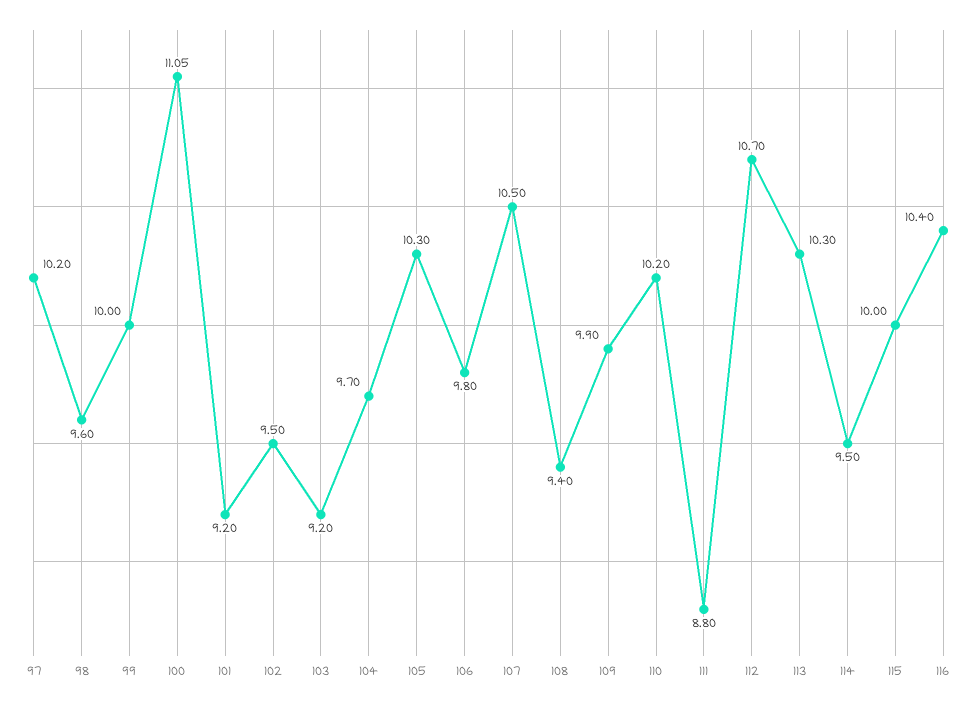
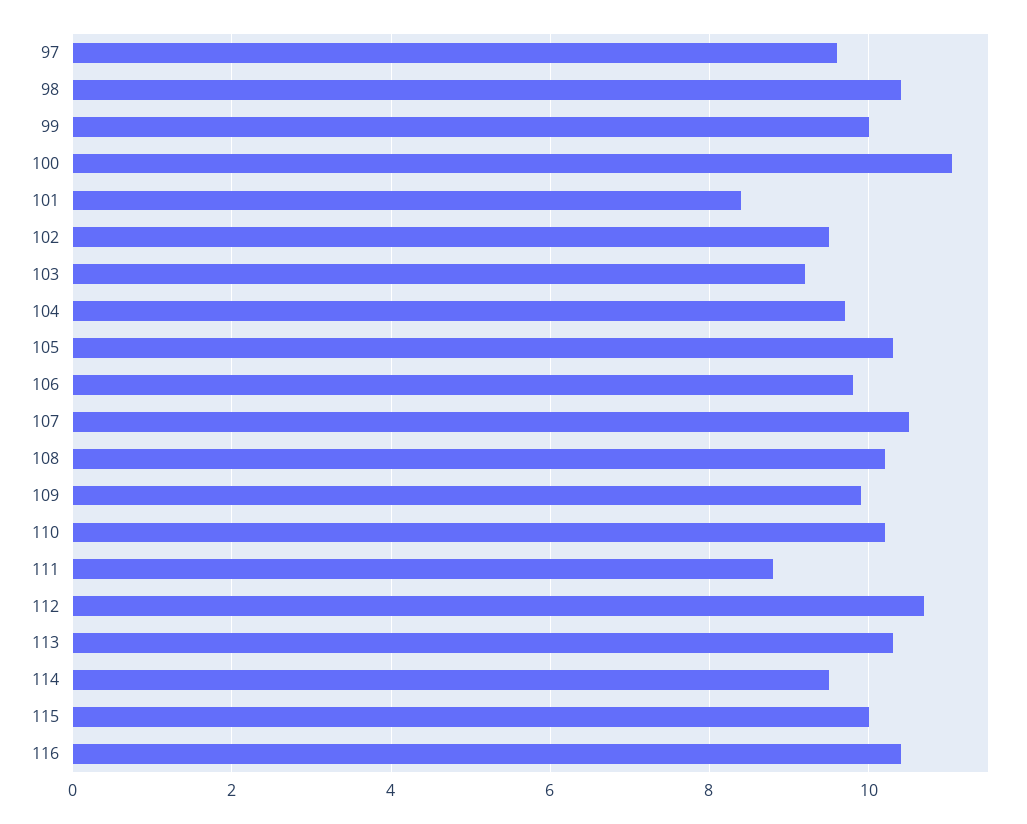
  {
-   "97": 10.2,
+   "97": 9.6,
-   "98": 9.6,
+   "98": 10.4,
    "99": 10,
    "100": 11.05,
-   "101": 9.2,
+   "101": 8.4,
    "102": 9.5,
    "103": 9.2,
    "104": 9.7,
    "105": 10.3,
    "106": 9.8,
    "107": 10.5,
-   "108": 9.4,
+   "108": 10.2,
    "109": 9.9,
    "110": 10.2,
    "111": 8.8,
    "112": 10.7,
    "113": 10.3,
    "114": 9.5,
    "115": 10,
    "116": 10.4
  }

